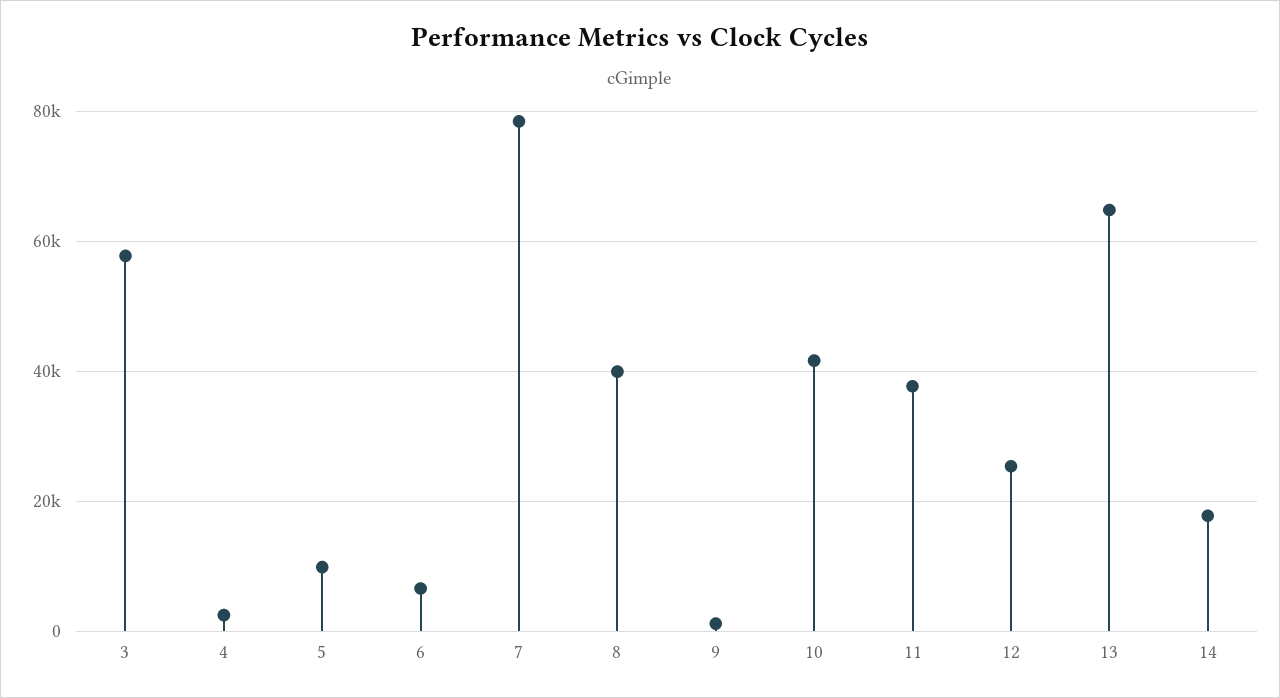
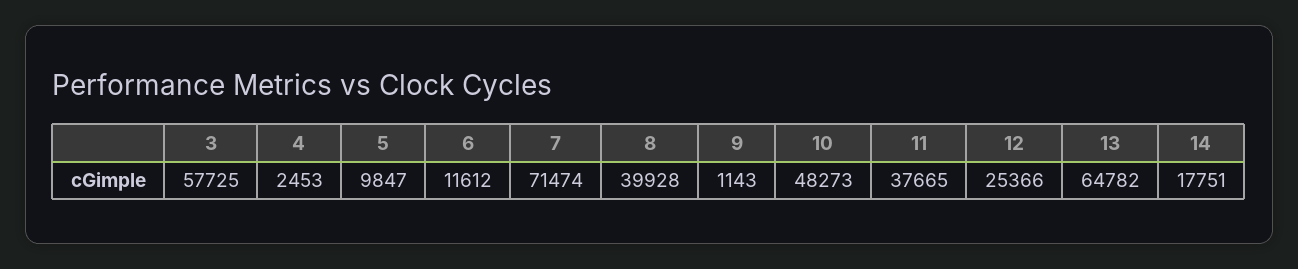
  {
    "3": 57725,
    "4": 2453,
    "5": 9847,
-   "6": 6000,
+   "6": 11612,
-   "7": 78000,
+   "7": 71474,
    "8": 39928,
    "9": 1143,
-   "10": 42000,
+   "10": 48273,
    "11": 37665,
    "12": 25366,
    "13": 64782,
    "14": 17751
  }

